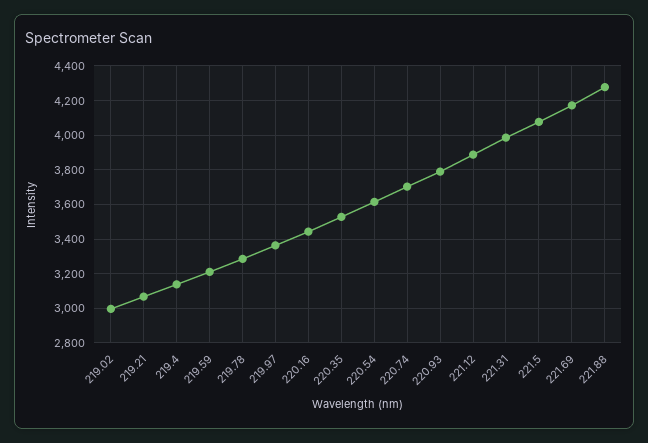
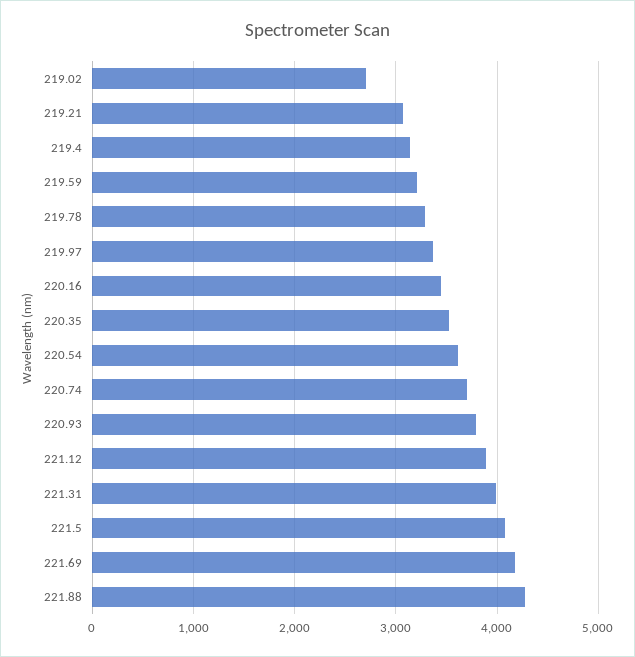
  {
-   "219.02": 3000,
+   "219.02": 2700,
    "219.21": 3050,
    "219.4": 3150,
    "219.59": 3200,
    "219.78": 3300,
    "219.97": 3350,
    "220.16": 3450,
    "220.35": 3550,
    "220.54": 3600,
    "220.74": 3700,
    "220.93": 3800,
    "221.12": 3900,
    "221.31": 4000,
    "221.5": 4100,
    "221.69": 4150,
    "221.88": 4300
  }

